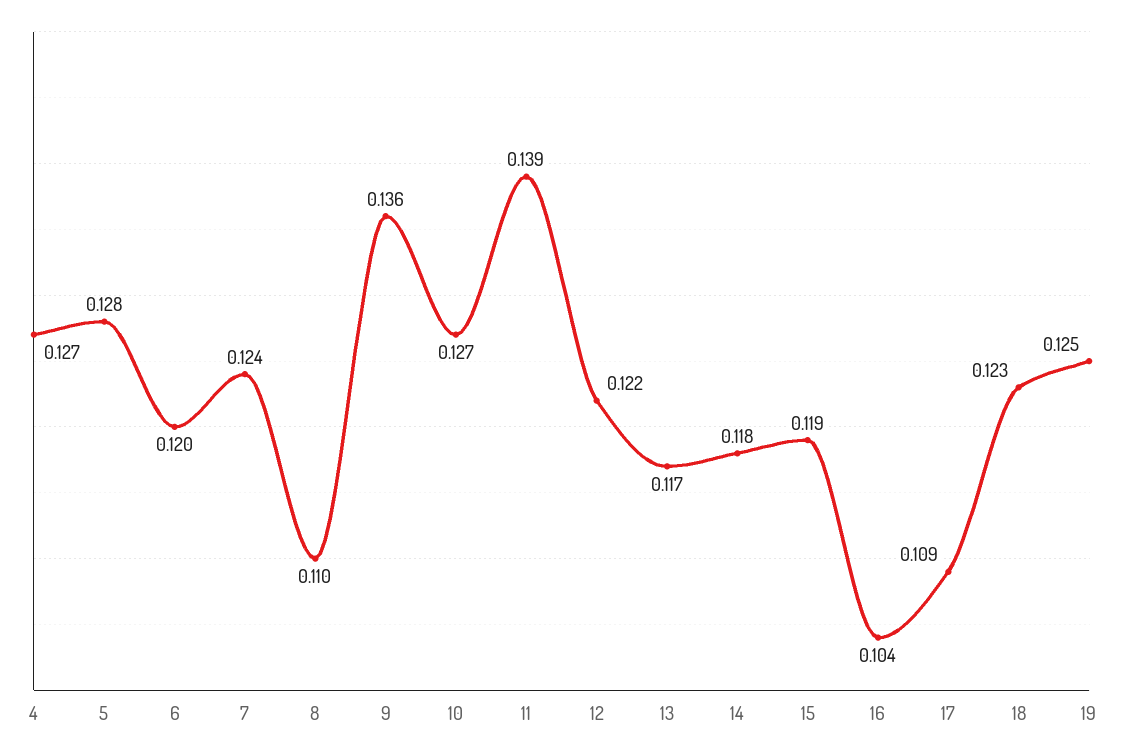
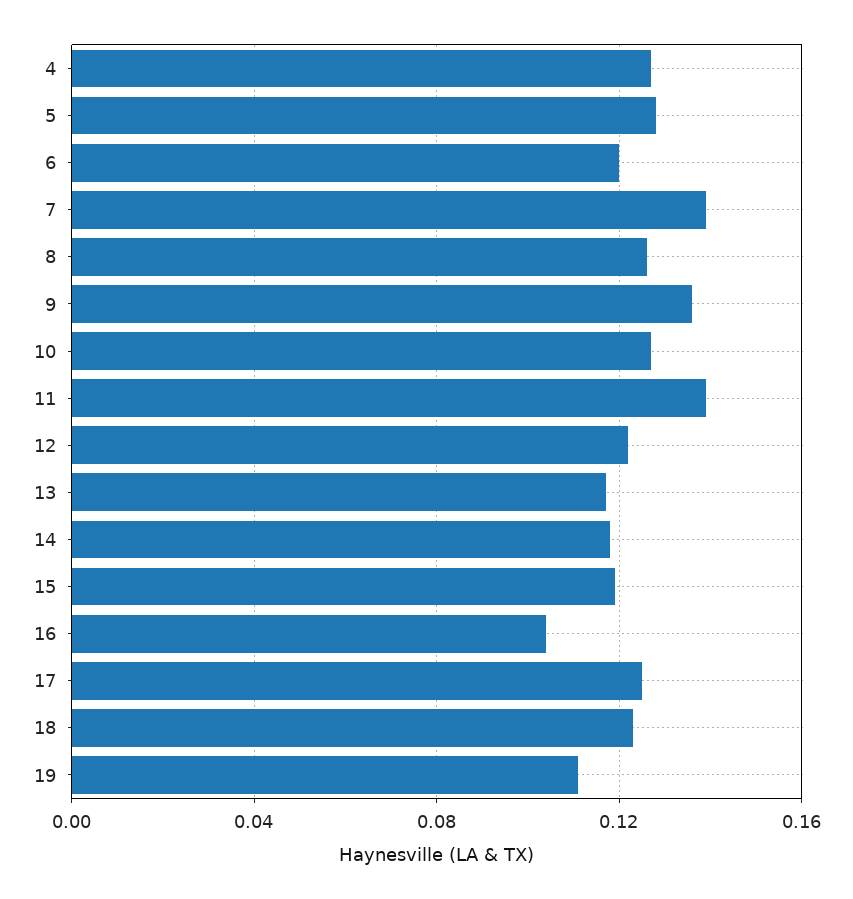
  {
    "4": 0.127,
    "5": 0.128,
    "6": 0.12,
-   "7": 0.124,
+   "7": 0.14,
-   "8": 0.11,
+   "8": 0.125,
    "9": 0.136,
    "10": 0.127,
    "11": 0.139,
    "12": 0.122,
    "13": 0.117,
    "14": 0.118,
    "15": 0.119,
    "16": 0.104,
-   "17": 0.109,
+   "17": 0.125,
    "18": 0.123,
-   "19": 0.125
+   "19": 0.11
  }

